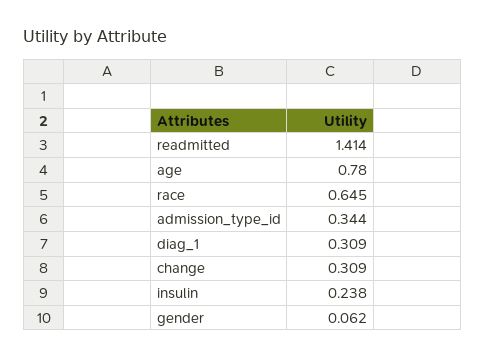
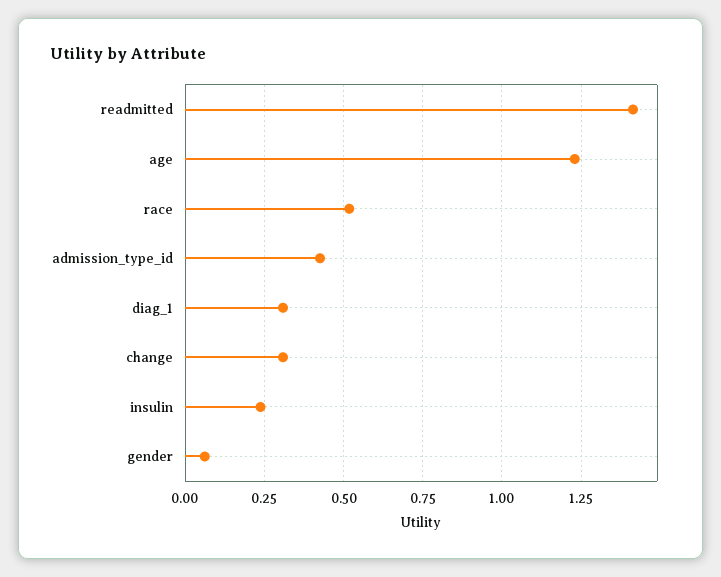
  {
    "readmitted": 1.414,
-   "age": 0.78,
+   "age": 1.225,
-   "race": 0.645,
+   "race": 0.525,
-   "admission_type_id": 0.344,
+   "admission_type_id": 0.425,
    "diag_1": 0.309,
    "change": 0.309,
    "insulin": 0.238,
    "gender": 0.062
  }

